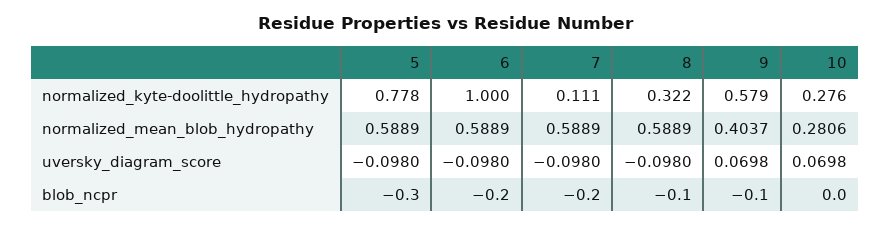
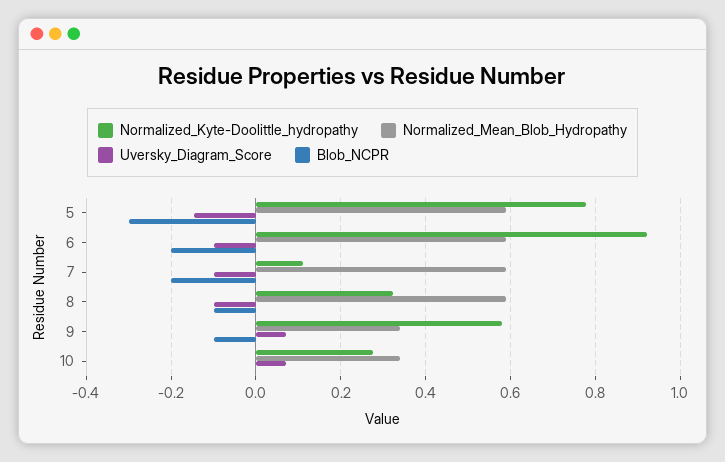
  {
    "normalized_kyte-doolittle_hydropathy": {
      "5": 0.778,
-     "6": 1,
+     "6": 0.92,
      "7": 0.111,
      "8": 0.322,
      "9": 0.579,
      "10": 0.276
    },
    "normalized_mean_blob_hydropathy": {
      "5": 0.5889,
      "6": 0.5889,
      "7": 0.5889,
      "8": 0.5889,
-     "9": 0.4037,
+     "9": 0.34,
-     "10": 0.2806
+     "10": 0.34
    },
    "uversky_diagram_score": {
-     "5": -0.098,
+     "5": -0.14,
      "6": -0.098,
      "7": -0.098,
      "8": -0.098,
      "9": 0.0698,
      "10": 0.0698
    },
    "blob_ncpr": {
      "5": -0.3,
      "6": -0.2,
      "7": -0.2,
      "8": -0.1,
      "9": -0.1,
      "10": 0
    }
  }

